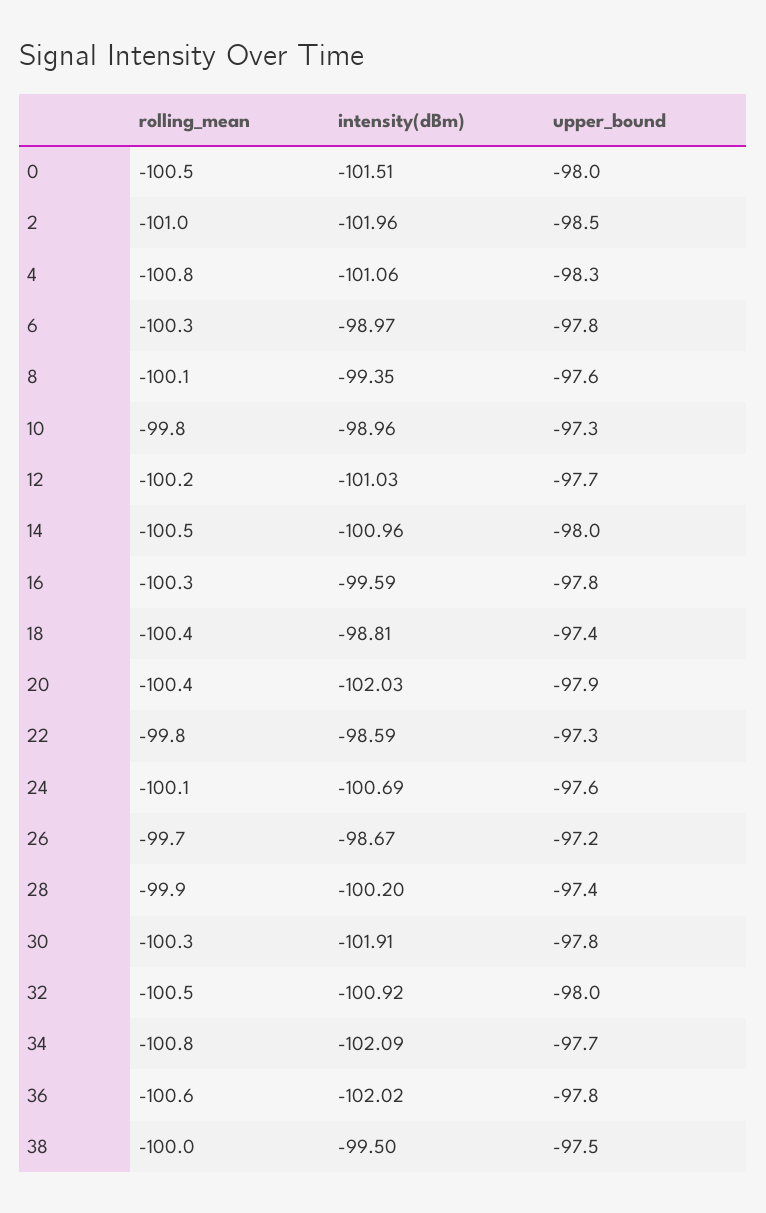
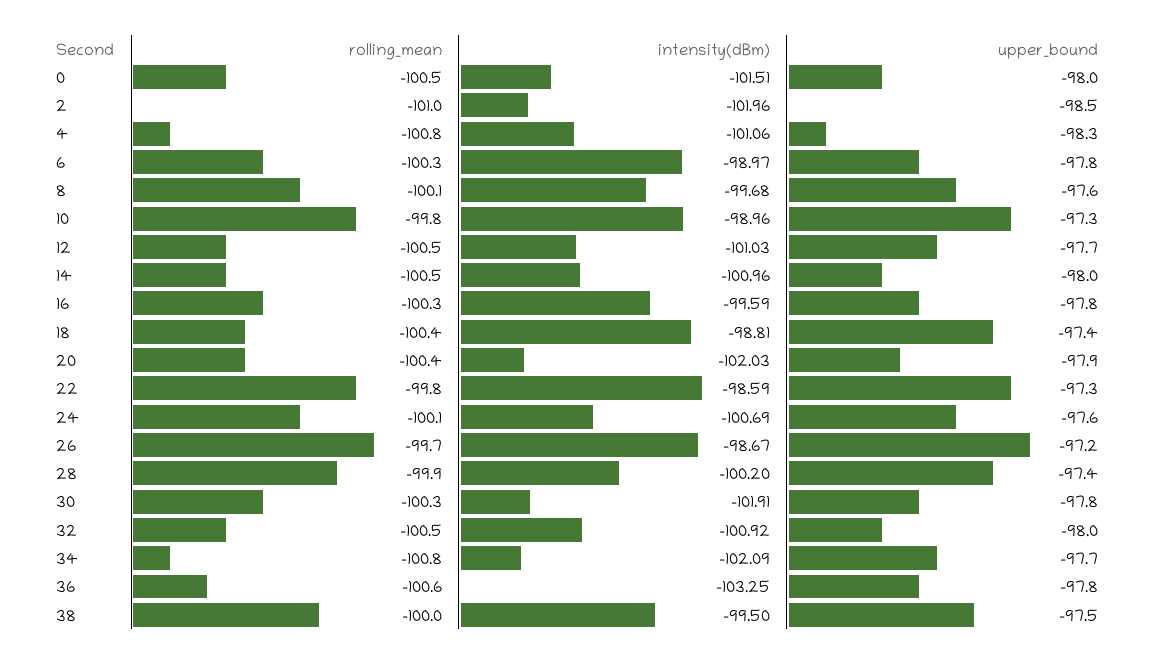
  {
    "rolling_mean": {
      "0": -100.5,
      "2": -101,
      "4": -100.8,
      "6": -100.3,
      "8": -100.1,
      "10": -99.8,
-     "12": -100.2,
+     "12": -100.5,
      "14": -100.5,
      "16": -100.3,
      "18": -100.4,
      "20": -100.4,
      "22": -99.8,
      "24": -100.1,
      "26": -99.7,
      "28": -99.9,
      "30": -100.3,
      "32": -100.5,
      "34": -100.8,
      "36": -100.6,
      "38": -100
    },
    "intensity(dBm)": {
      "0": -101.51,
      "2": -101.96,
      "4": -101.06,
      "6": -98.97,
-     "8": -99.35,
+     "8": -99.68,
      "10": -98.96,
      "12": -101.03,
      "14": -100.96,
      "16": -99.59,
      "18": -98.81,
      "20": -102.03,
      "22": -98.59,
      "24": -100.69,
      "26": -98.67,
      "28": -100.2,
      "30": -101.91,
      "32": -100.92,
      "34": -102.09,
-     "36": -102.02,
+     "36": -103.25,
      "38": -99.5
    },
    "upper_bound": {
      "0": -98,
      "2": -98.5,
      "4": -98.3,
      "6": -97.8,
      "8": -97.6,
      "10": -97.3,
      "12": -97.7,
      "14": -98,
      "16": -97.8,
      "18": -97.4,
      "20": -97.9,
      "22": -97.3,
      "24": -97.6,
      "26": -97.2,
      "28": -97.4,
      "30": -97.8,
      "32": -98,
      "34": -97.7,
      "36": -97.8,
      "38": -97.5
    }
  }

